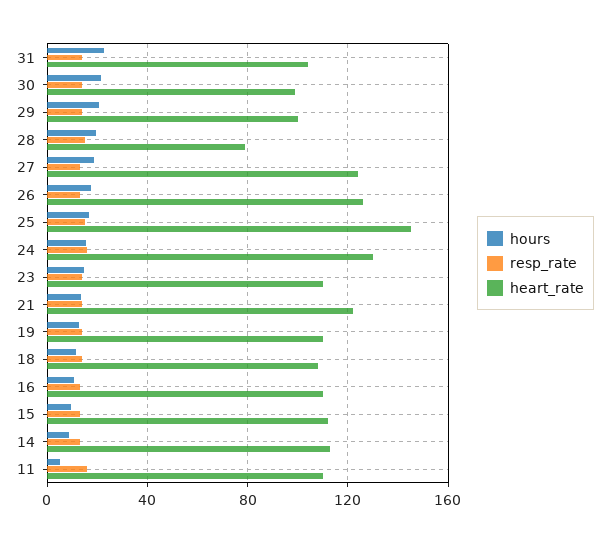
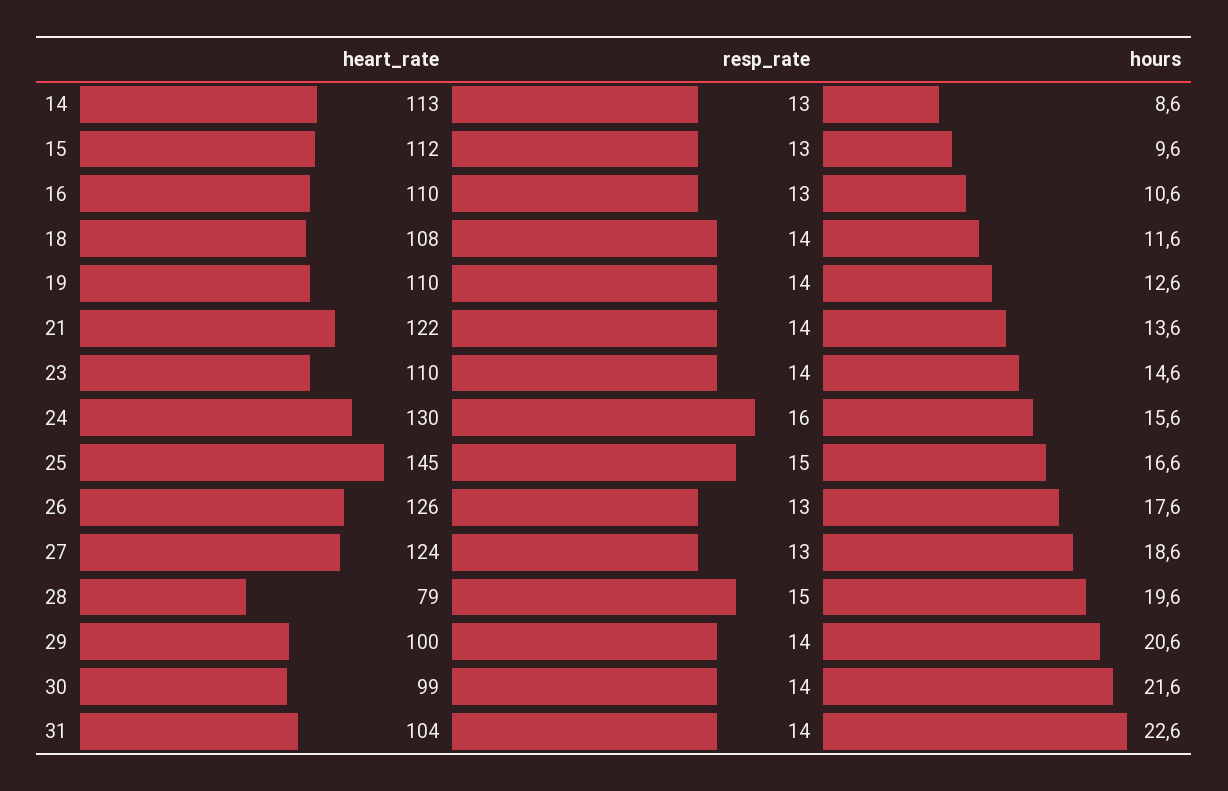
  {
    "hours": {
      "31": 22.6,
      "30": 21.6,
      "29": 20.6,
      "28": 19.6,
      "27": 18.6,
      "26": 17.6,
      "25": 16.6,
      "24": 15.6,
      "23": 14.6,
      "21": 13.6,
      "19": 12.6,
      "18": 11.6,
      "16": 10.6,
      "15": 9.6,
-     "14": 8.6,
+     "14": 8.6
-     "11": 5
    },
    "resp_rate": {
      "31": 14,
      "30": 14,
      "29": 14,
      "28": 15,
      "27": 13,
      "26": 13,
      "25": 15,
      "24": 16,
      "23": 14,
      "21": 14,
      "19": 14,
      "18": 14,
      "16": 13,
      "15": 13,
-     "14": 13,
+     "14": 13
-     "11": 15
    },
    "heart_rate": {
      "31": 104,
      "30": 99,
      "29": 100,
      "28": 79,
      "27": 124,
      "26": 126,
      "25": 145,
      "24": 130,
      "23": 110,
      "21": 122,
      "19": 110,
      "18": 108,
      "16": 110,
      "15": 112,
-     "14": 113,
+     "14": 113
-     "11": 110
    }
  }

